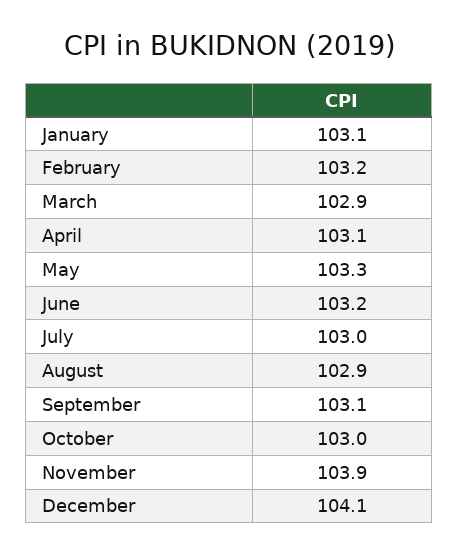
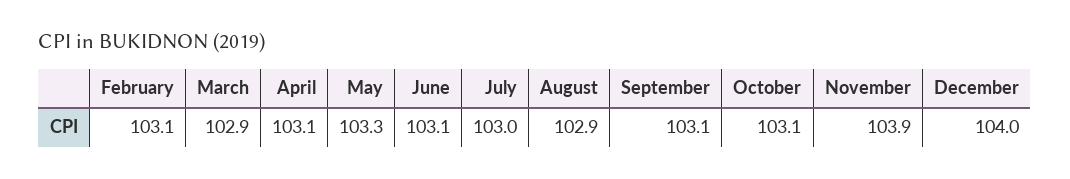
  {
-   "January": 103.1,
-   "February": 103.2,
+   "February": 103.1,
    "March": 102.9,
    "April": 103.1,
    "May": 103.3,
-   "June": 103.2,
+   "June": 103.1,
    "July": 103,
    "August": 102.9,
    "September": 103.1,
-   "October": 103,
+   "October": 103.1,
    "November": 103.9,
-   "December": 104.1
+   "December": 104
  }

